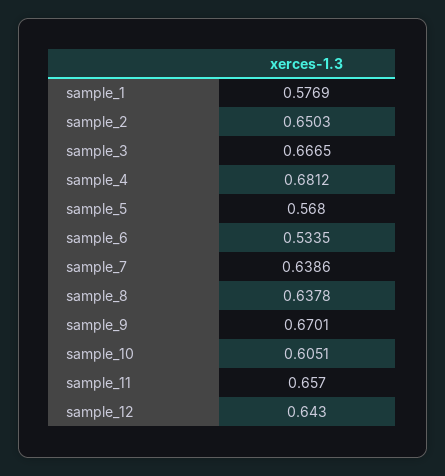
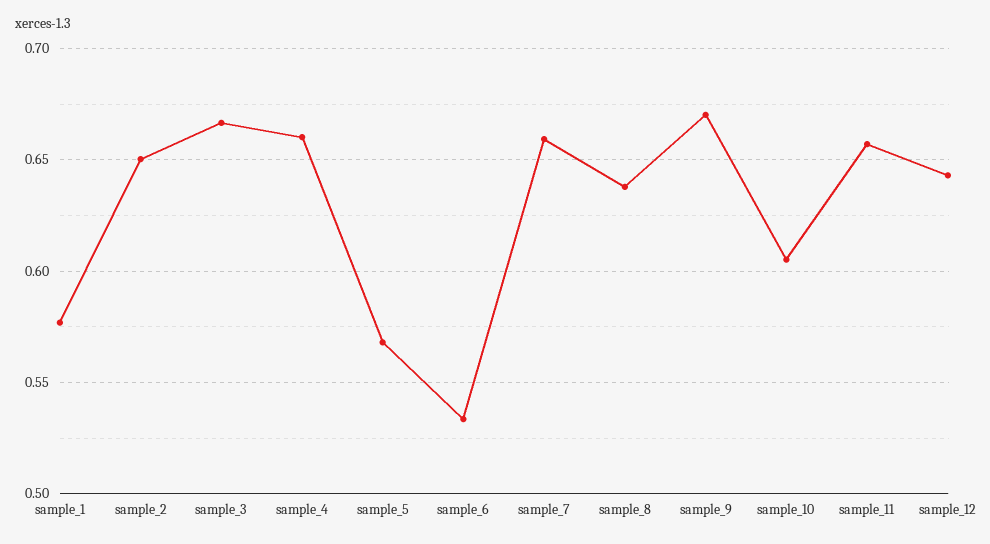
  {
    "sample_1": 0.5769,
    "sample_2": 0.6503,
    "sample_3": 0.6665,
-   "sample_4": 0.6812,
+   "sample_4": 0.66,
    "sample_5": 0.568,
    "sample_6": 0.5335,
-   "sample_7": 0.6386,
+   "sample_7": 0.66,
    "sample_8": 0.6378,
    "sample_9": 0.6701,
    "sample_10": 0.6051,
    "sample_11": 0.657,
    "sample_12": 0.643
  }

